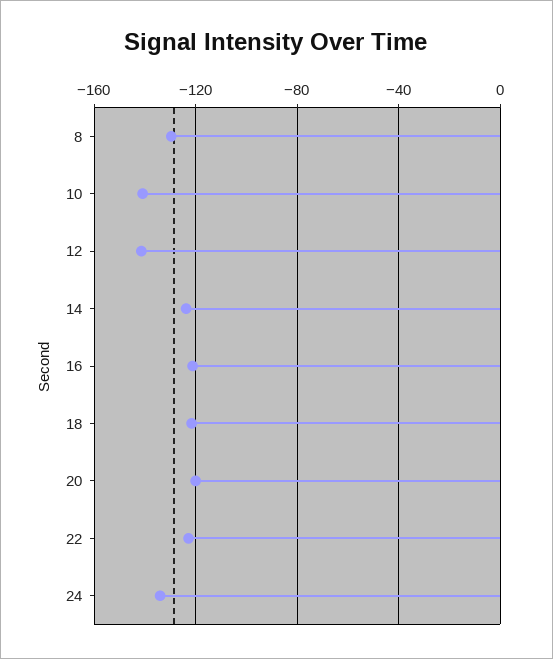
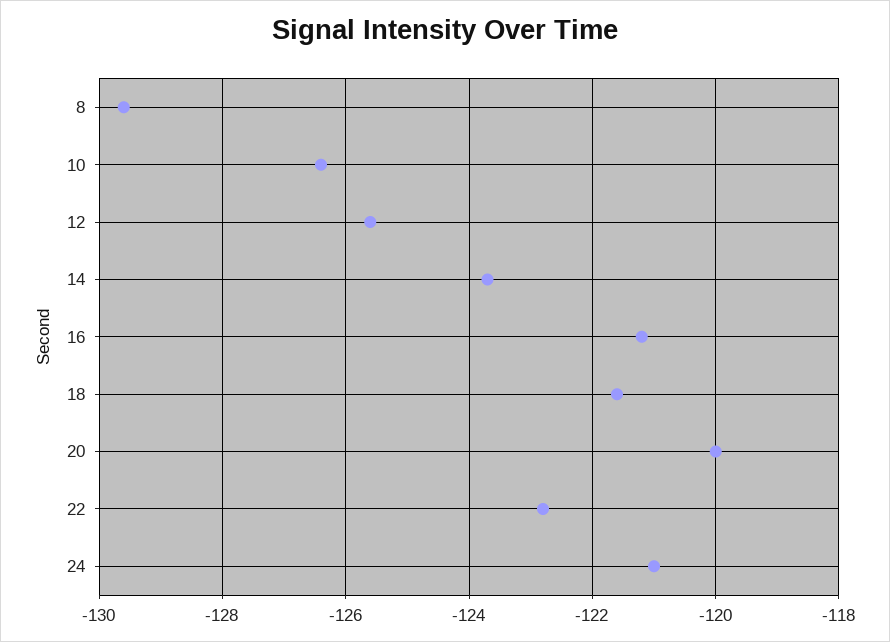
  {
    "8": -129.5,
-   "10": -140,
+   "10": -126.5,
-   "12": -140,
+   "12": -125.5,
    "14": -123.5,
    "16": -121,
    "18": -121.5,
    "20": -120,
    "22": -123,
-   "24": -135
+   "24": -121
  }

